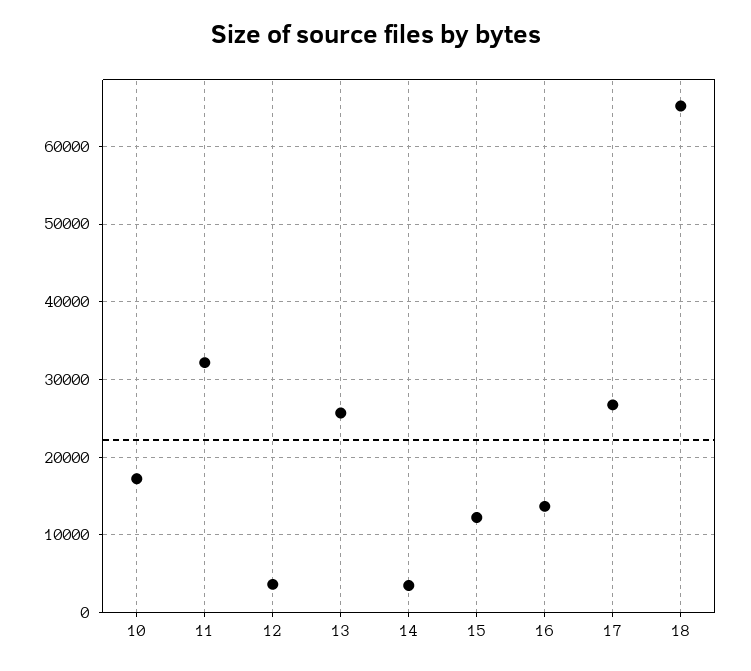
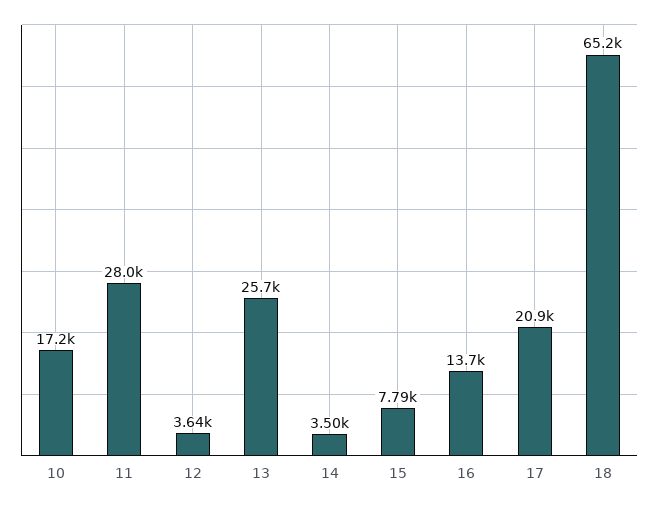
  {
    "10": 17200,
-   "11": 32000,
+   "11": 28000,
    "12": 3640,
    "13": 25700,
    "14": 3500,
-   "15": 12000,
+   "15": 7790,
    "16": 13700,
-   "17": 27000,
+   "17": 20900,
    "18": 65200
  }

